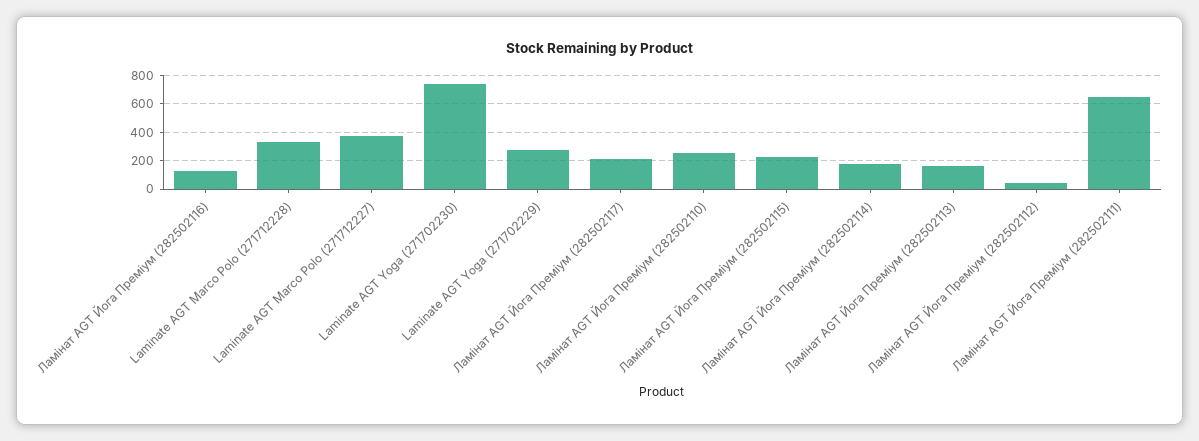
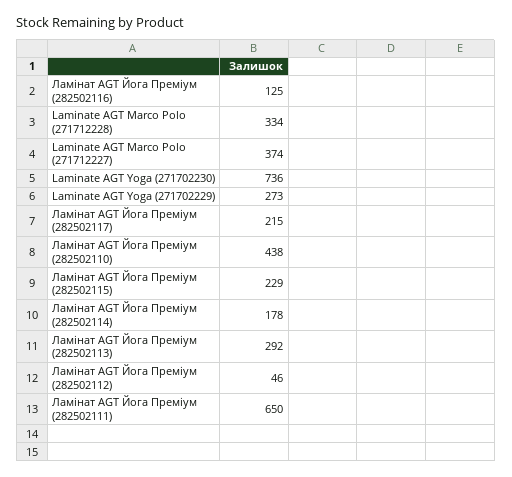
  {
    "Ламінат AGT Йога Преміум (282502116)": 125,
    "Laminate AGT Marco Polo (271712228)": 334,
    "Laminate AGT Marco Polo (271712227)": 374,
    "Laminate AGT Yoga (271702230)": 736,
    "Laminate AGT Yoga (271702229)": 273,
    "Ламінат AGT Йога Преміум (282502117)": 215,
-   "Ламінат AGT Йога Преміум (282502110)": 250,
+   "Ламінат AGT Йога Преміум (282502110)": 438,
    "Ламінат AGT Йога Преміум (282502115)": 229,
    "Ламінат AGT Йога Преміум (282502114)": 178,
-   "Ламінат AGT Йога Преміум (282502113)": 150,
+   "Ламінат AGT Йога Преміум (282502113)": 292,
    "Ламінат AGT Йога Преміум (282502112)": 46,
    "Ламінат AGT Йога Преміум (282502111)": 650
  }

